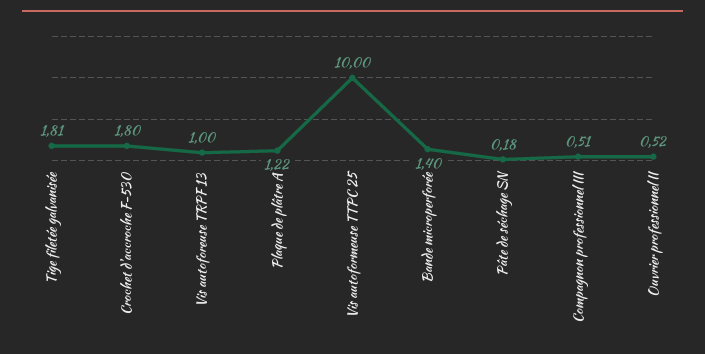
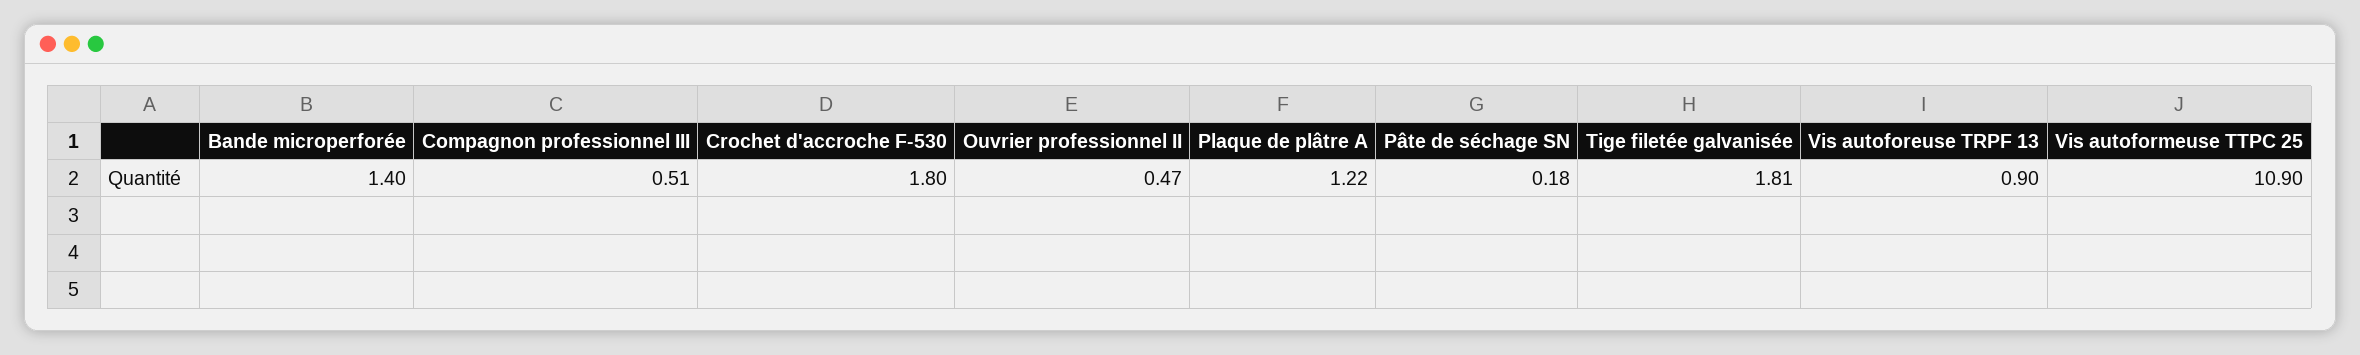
  {
    "Tige filetée galvanisée": 1.81,
    "Crochet d'accroche F-530": 1.8,
-   "Vis autoforeuse TRPF 13": 1,
+   "Vis autoforeuse TRPF 13": 0.9,
    "Plaque de plâtre A": 1.22,
-   "Vis autoformeuse TTPC 25": 10,
+   "Vis autoformeuse TTPC 25": 10.9,
    "Bande microperforée": 1.4,
    "Pâte de séchage SN": 0.18,
    "Compagnon professionnel III": 0.51,
-   "Ouvrier professionnel II": 0.52
+   "Ouvrier professionnel II": 0.47
  }

